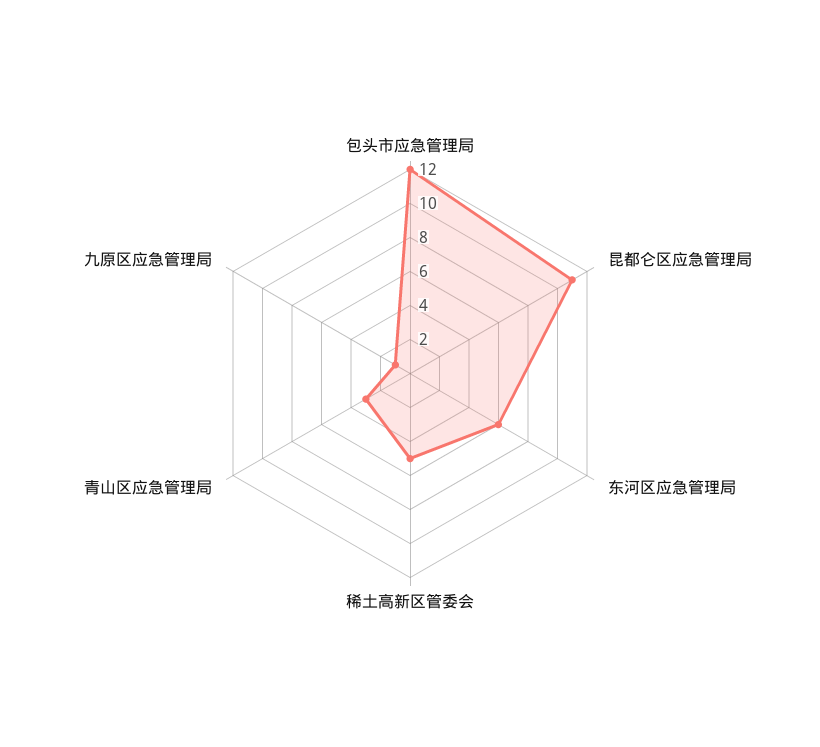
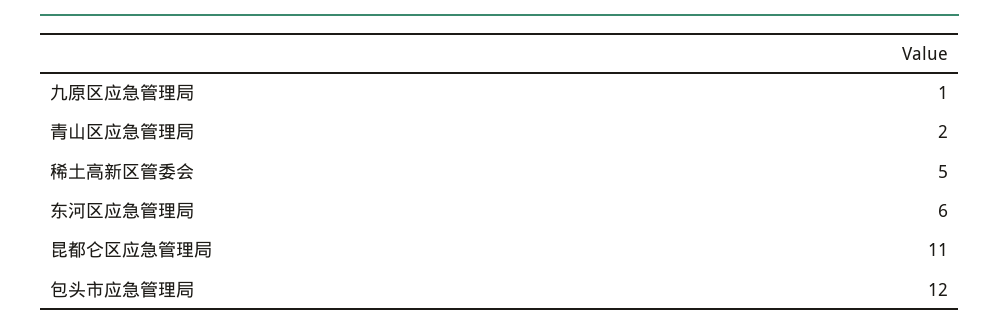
  {
    "包头市应急管理局": 12,
    "昆都仑区应急管理局": 11,
    "东河区应急管理局": 6,
    "稀土高新区管委会": 5,
-   "青山区应急管理局": 3,
+   "青山区应急管理局": 2,
    "九原区应急管理局": 1
  }

